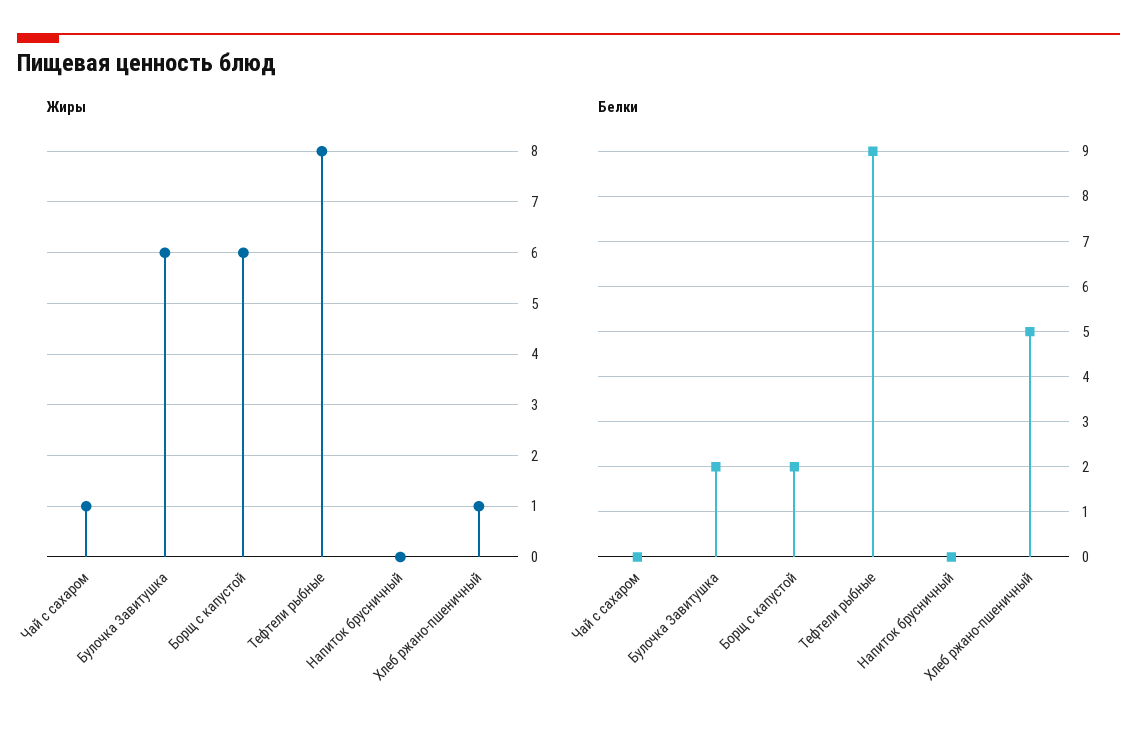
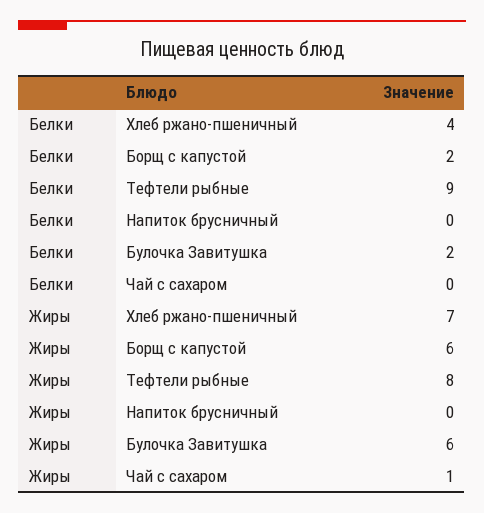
  {
    "Жиры": {
      "Чай с сахаром": 1,
      "Булочка Завитушка": 6,
      "Борщ с капустой": 6,
      "Тефтели рыбные": 8,
      "Напиток брусничный": 0,
-     "Хлеб ржано-пшеничный": 1
+     "Хлеб ржано-пшеничный": 7
    },
    "Белки": {
      "Чай с сахаром": 0,
      "Булочка Завитушка": 2,
      "Борщ с капустой": 2,
      "Тефтели рыбные": 9,
      "Напиток брусничный": 0,
-     "Хлеб ржано-пшеничный": 5
+     "Хлеб ржано-пшеничный": 4
    }
  }

